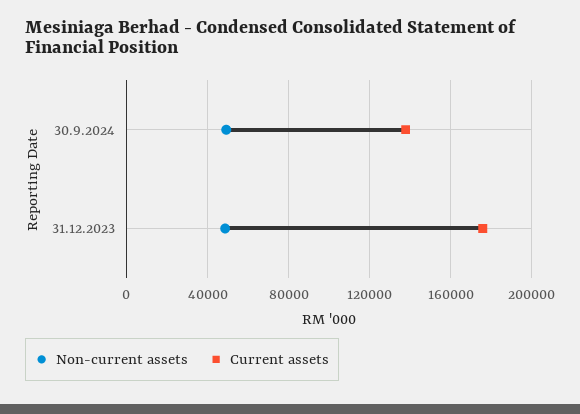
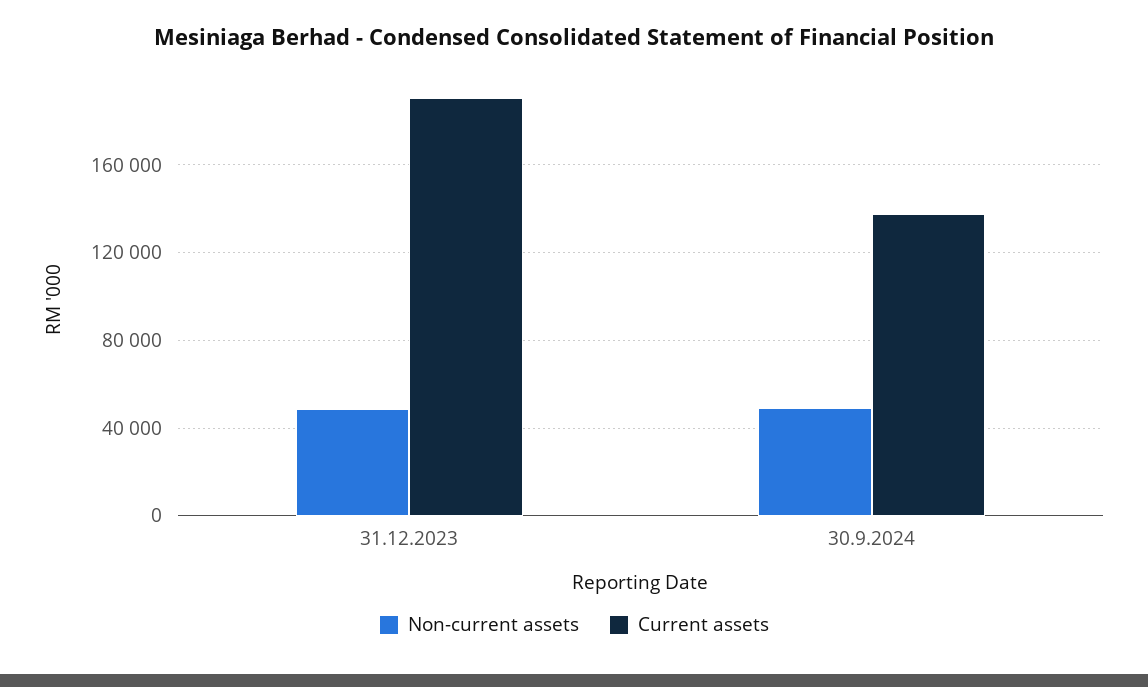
  {
    "Non-current assets": {
      "30.9.2024": 50000,
      "31.12.2023": 50000
    },
    "Current assets": {
      "30.9.2024": 140000,
-     "31.12.2023": 175000
+     "31.12.2023": 190000
    }
  }

